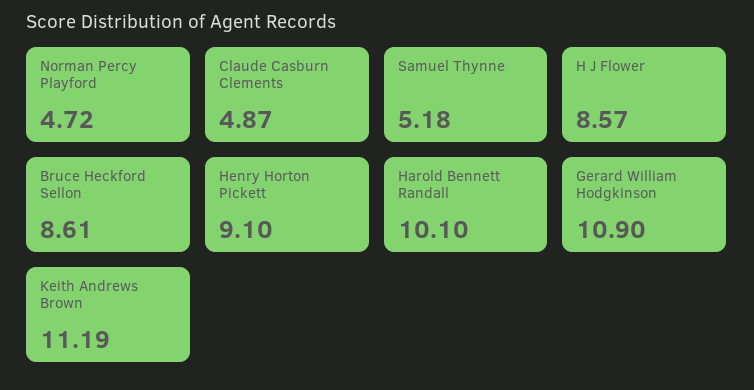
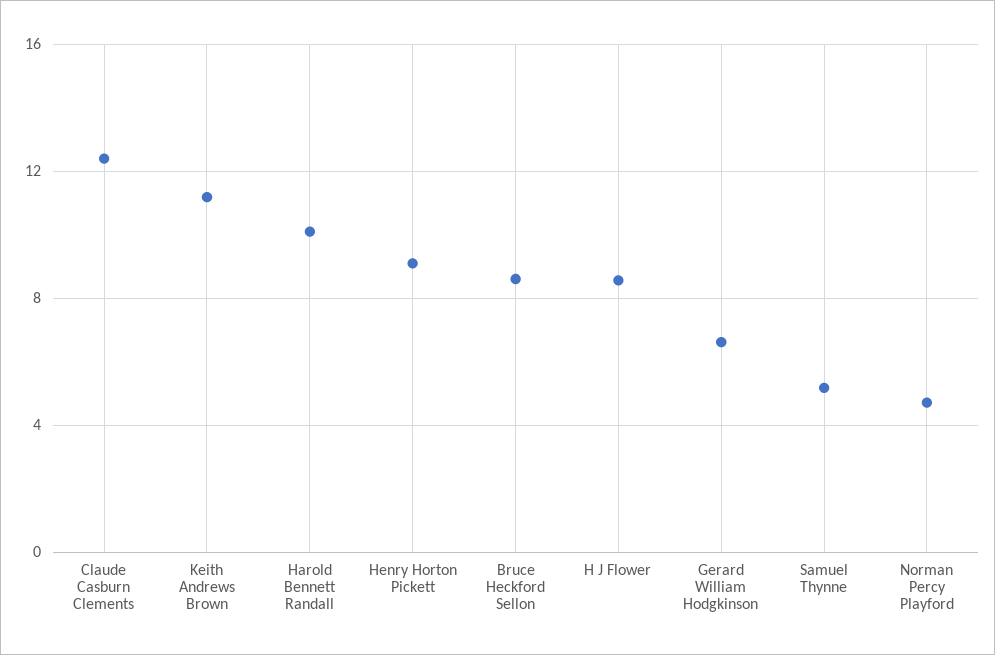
  {
    "Norman Percy Playford": 4.72,
-   "Claude Casburn Clements": 4.87,
+   "Claude Casburn Clements": 12.5,
    "Samuel Thynne": 5.18,
    "H J Flower": 8.57,
    "Bruce Heckford Sellon": 8.61,
    "Henry Horton Pickett": 9.1,
    "Harold Bennett Randall": 10.1,
-   "Gerard William Hodgkinson": 10.9,
+   "Gerard William Hodgkinson": 6.5,
    "Keith Andrews Brown": 11.19
  }

